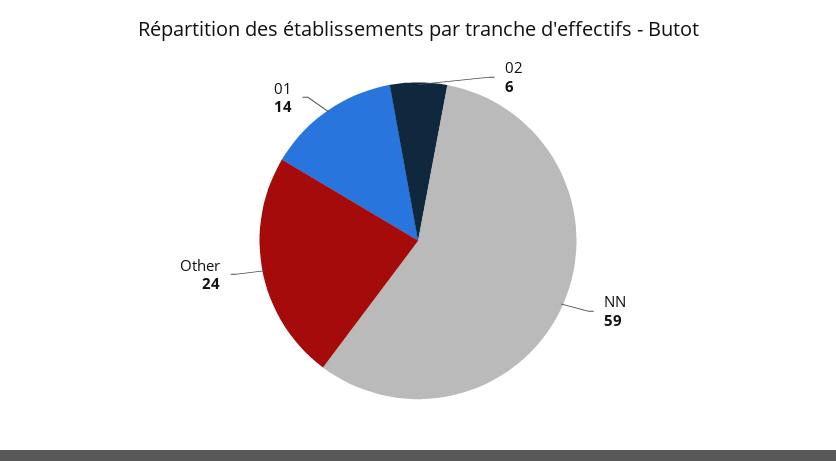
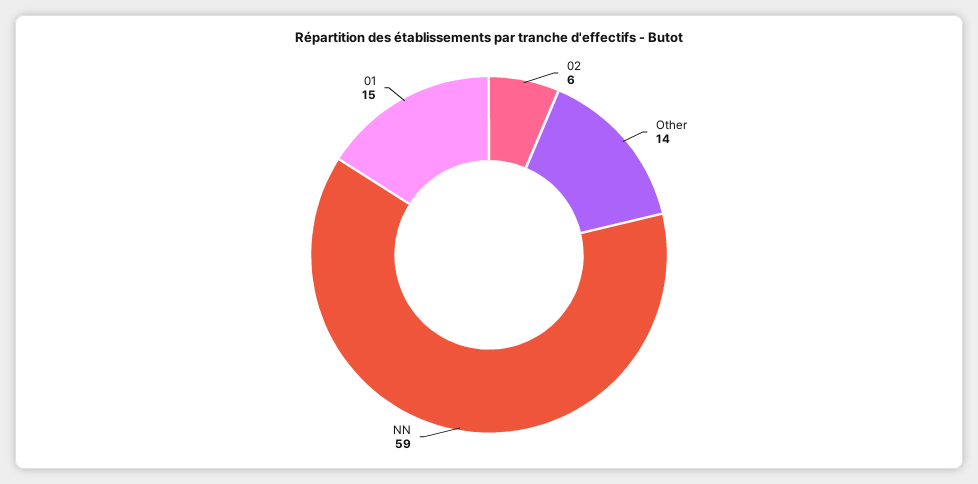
  {
    "02": 6,
    "NN": 59,
-   "Other": 24,
+   "Other": 14,
-   "01": 14
+   "01": 15
  }

